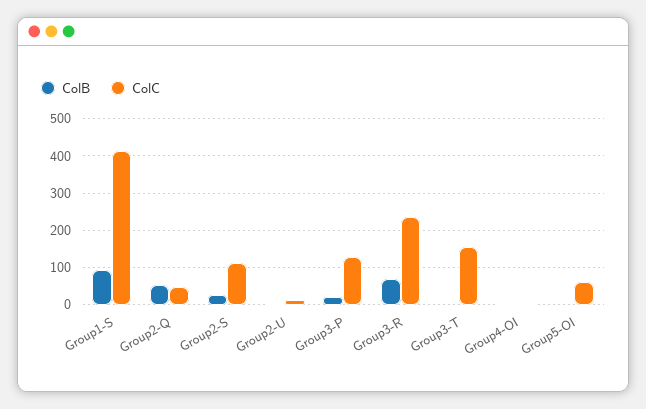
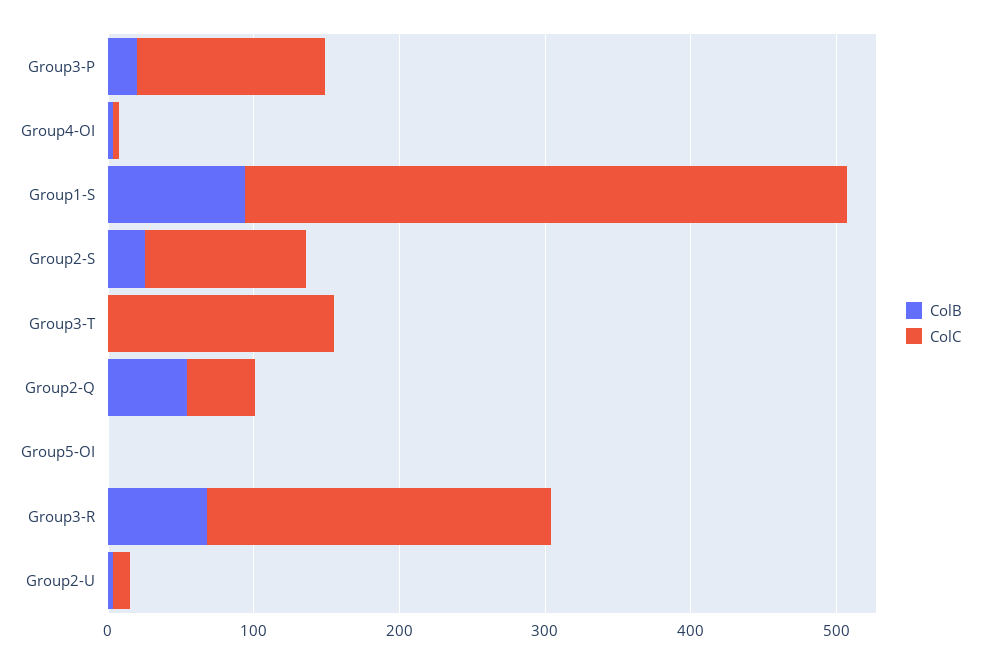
  {
    "ColB": {
      "Group1-S": 100,
      "Group2-Q": 60,
      "Group2-S": 20,
      "Group2-U": 0,
      "Group3-P": 20,
      "Group3-R": 60,
      "Group3-T": 0,
      "Group4-OI": 0,
      "Group5-OI": 0
    },
    "ColC": {
      "Group1-S": 420,
      "Group2-Q": 40,
      "Group2-S": 120,
      "Group2-U": 20,
      "Group3-P": 120,
      "Group3-R": 240,
      "Group3-T": 160,
      "Group4-OI": 0,
-     "Group5-OI": 60
+     "Group5-OI": 0
    }
  }

